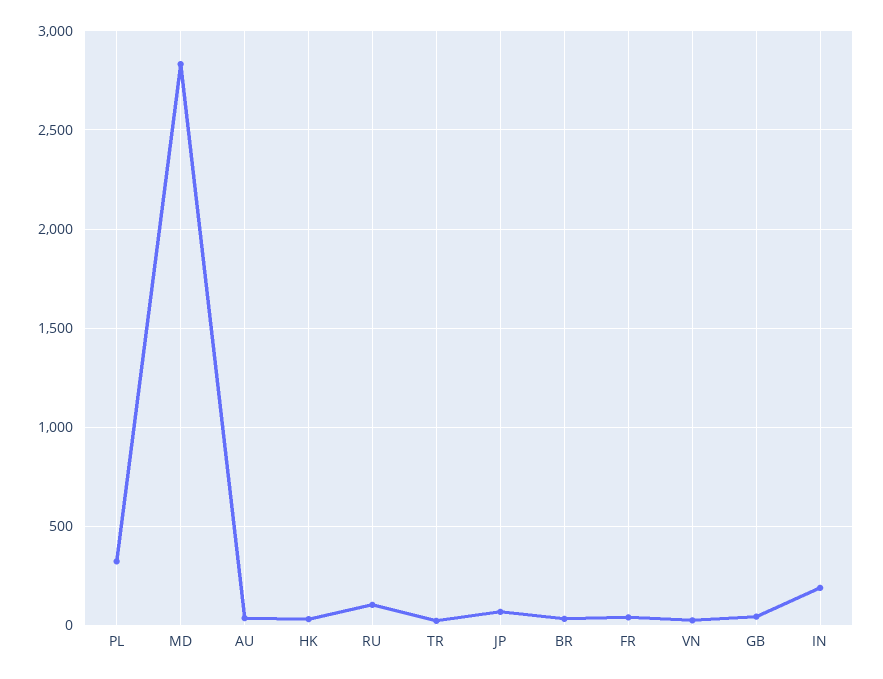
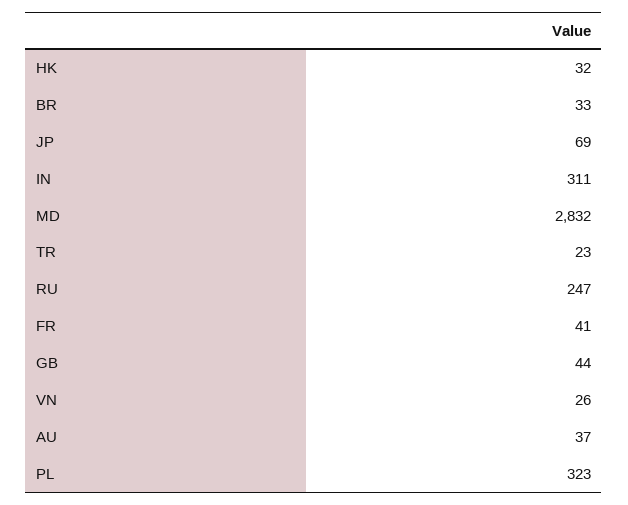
  {
    "PL": 323,
    "MD": 2832,
    "AU": 37,
    "HK": 32,
-   "RU": 100,
+   "RU": 247,
    "TR": 23,
    "JP": 69,
    "BR": 33,
    "FR": 41,
    "VN": 26,
    "GB": 44,
-   "IN": 200
+   "IN": 311
  }

